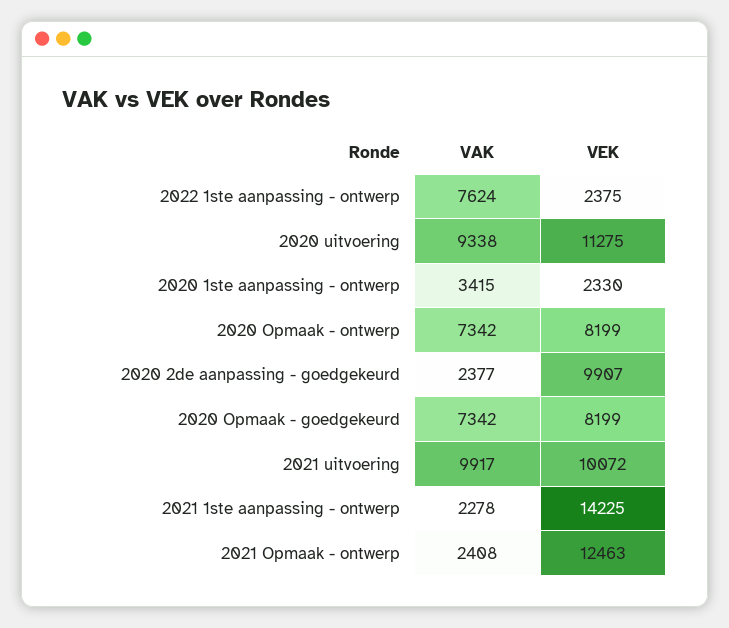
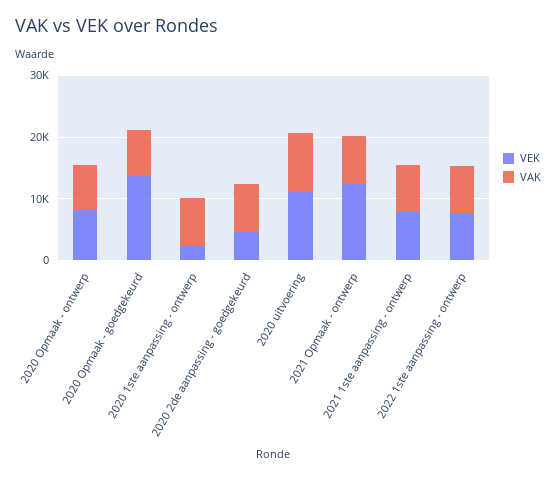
  {
    "VAK": {
      "2022 1ste aanpassing - ontwerp": 7624,
      "2020 uitvoering": 9338,
-     "2020 1ste aanpassing - ontwerp": 3415,
+     "2020 1ste aanpassing - ontwerp": 8000,
      "2020 Opmaak - ontwerp": 7342,
-     "2020 2de aanpassing - goedgekeurd": 2377,
+     "2020 2de aanpassing - goedgekeurd": 8000,
      "2020 Opmaak - goedgekeurd": 7342,
-     "2021 uitvoering": 9917,
-     "2021 1ste aanpassing - ontwerp": 2278,
+     "2021 1ste aanpassing - ontwerp": 8000,
-     "2021 Opmaak - ontwerp": 2408
+     "2021 Opmaak - ontwerp": 8000
    },
    "VEK": {
-     "2022 1ste aanpassing - ontwerp": 2375,
+     "2022 1ste aanpassing - ontwerp": 8000,
      "2020 uitvoering": 11275,
      "2020 1ste aanpassing - ontwerp": 2330,
      "2020 Opmaak - ontwerp": 8199,
-     "2020 2de aanpassing - goedgekeurd": 9907,
+     "2020 2de aanpassing - goedgekeurd": 4000,
-     "2020 Opmaak - goedgekeurd": 8199,
+     "2020 Opmaak - goedgekeurd": 14000,
-     "2021 uitvoering": 10072,
-     "2021 1ste aanpassing - ontwerp": 14225,
+     "2021 1ste aanpassing - ontwerp": 8000,
      "2021 Opmaak - ontwerp": 12463
    }
  }

